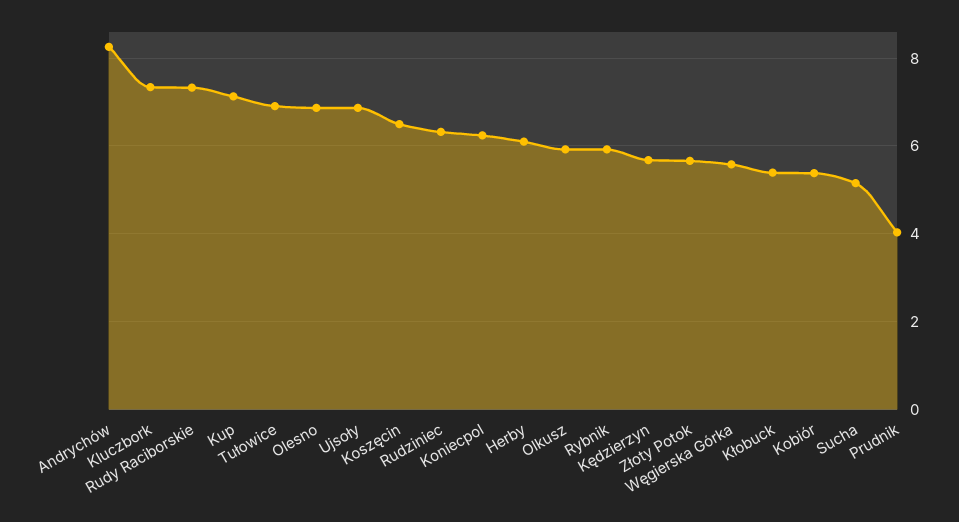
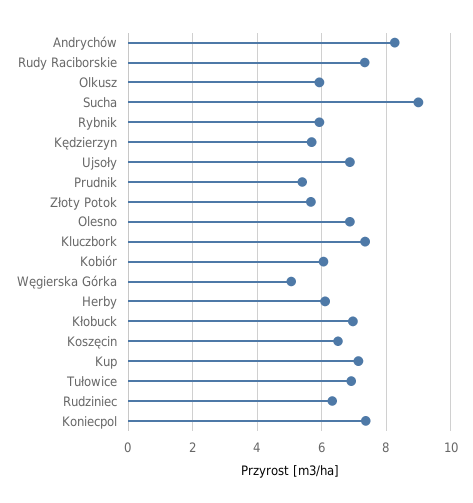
  {
    "Andrychów": 8.2,
    "Kluczbork": 7.4,
    "Rudy Raciborskie": 7.4,
    "Kup": 7.2,
    "Tułowice": 7,
    "Olesno": 6.8,
    "Ujsoły": 6.8,
    "Koszęcin": 6.6,
    "Rudziniec": 6.4,
-   "Koniecpol": 6.2,
+   "Koniecpol": 7.4,
    "Herby": 6.2,
    "Olkusz": 6,
    "Rybnik": 6,
    "Kędzierzyn": 5.6,
    "Złoty Potok": 5.6,
-   "Węgierska Górka": 5.6,
+   "Węgierska Górka": 5,
-   "Kłobuck": 5.4,
+   "Kłobuck": 7,
-   "Kobiór": 5.4,
+   "Kobiór": 6,
-   "Sucha": 5.2,
+   "Sucha": 9,
-   "Prudnik": 4
+   "Prudnik": 5.4
  }

